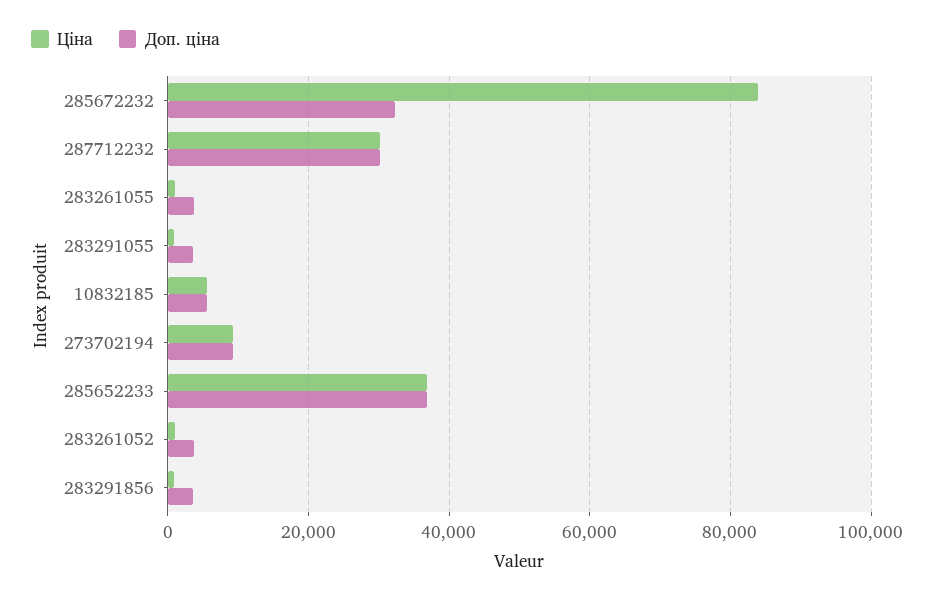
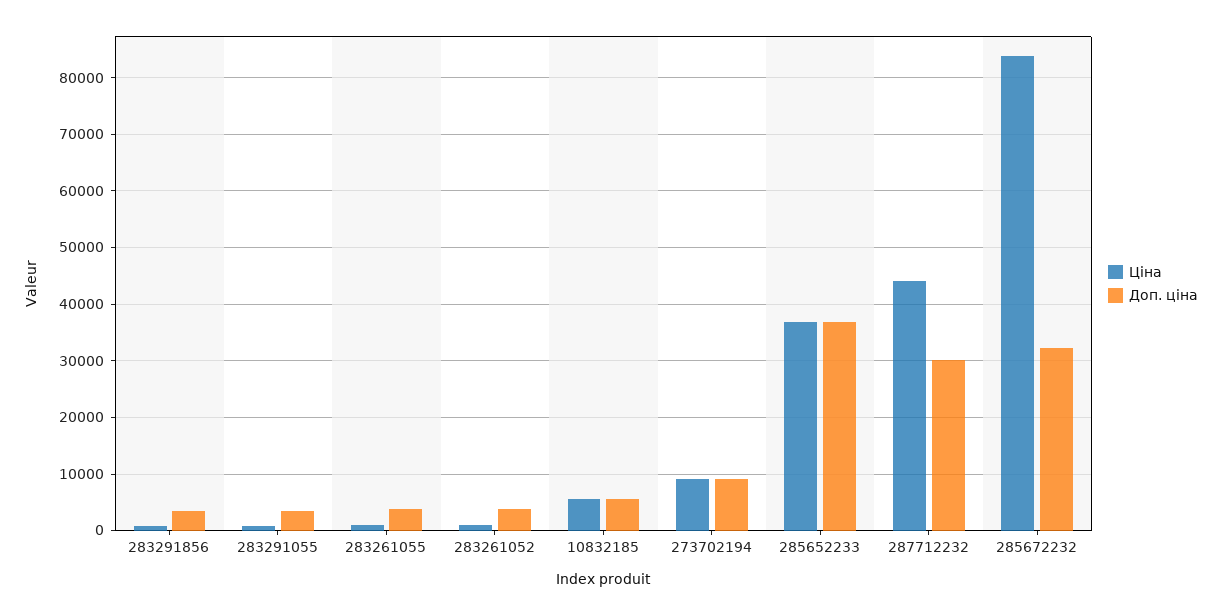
  {
    "Ціна": {
      "285672232": 84000,
-     "287712232": 30000,
+     "287712232": 44000,
      "283261055": 0,
      "283291055": 0,
      "10832185": 6000,
      "273702194": 10000,
      "285652233": 36000,
      "283261052": 0,
      "283291856": 0
    },
    "Доп. ціна": {
      "285672232": 32000,
      "287712232": 30000,
      "283261055": 4000,
      "283291055": 4000,
      "10832185": 6000,
      "273702194": 10000,
      "285652233": 36000,
      "283261052": 4000,
      "283291856": 4000
    }
  }

